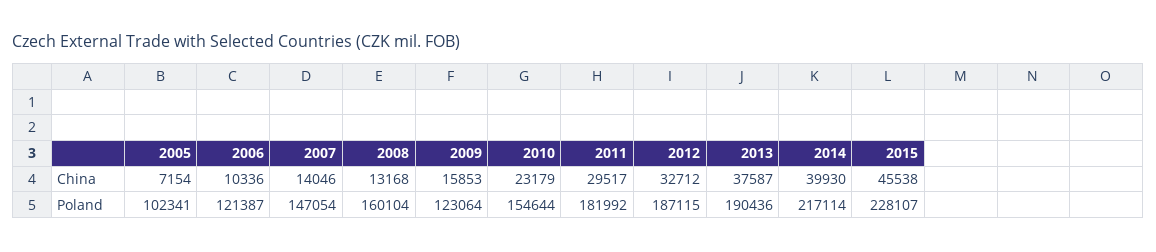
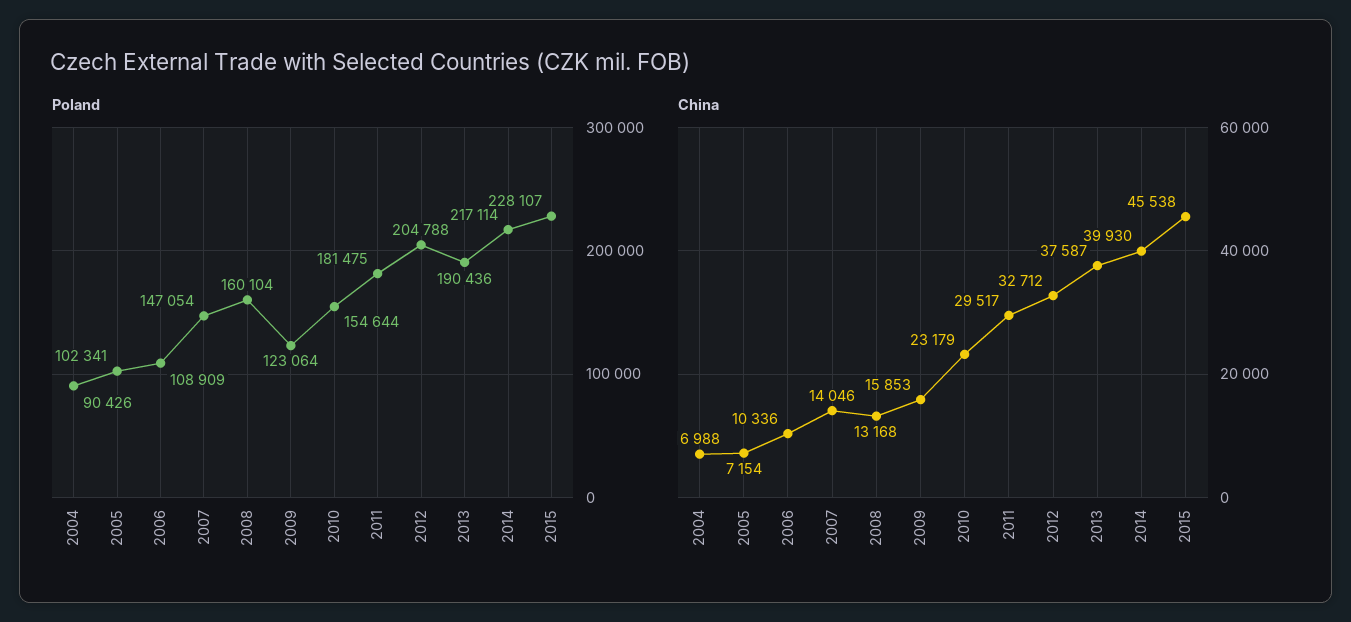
  {
    "China": {
      "2005": 7154,
      "2006": 10336,
      "2007": 14046,
      "2008": 13168,
      "2009": 15853,
      "2010": 23179,
      "2011": 29517,
      "2012": 32712,
      "2013": 37587,
      "2014": 39930,
-     "2015": 45538
+     "2015": 45538,
+     "2004": 6988
    },
    "Poland": {
      "2005": 102341,
-     "2006": 121387,
+     "2006": 108909,
      "2007": 147054,
      "2008": 160104,
      "2009": 123064,
      "2010": 154644,
-     "2011": 181992,
+     "2011": 181475,
-     "2012": 187115,
+     "2012": 204788,
      "2013": 190436,
      "2014": 217114,
-     "2015": 228107
+     "2015": 228107,
+     "2004": 90426
    }
  }

